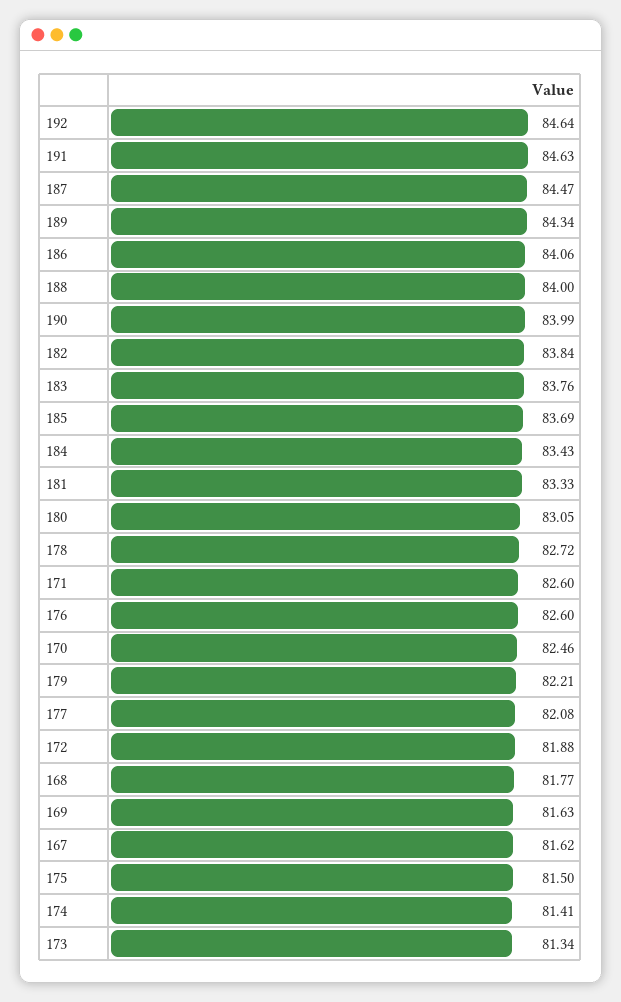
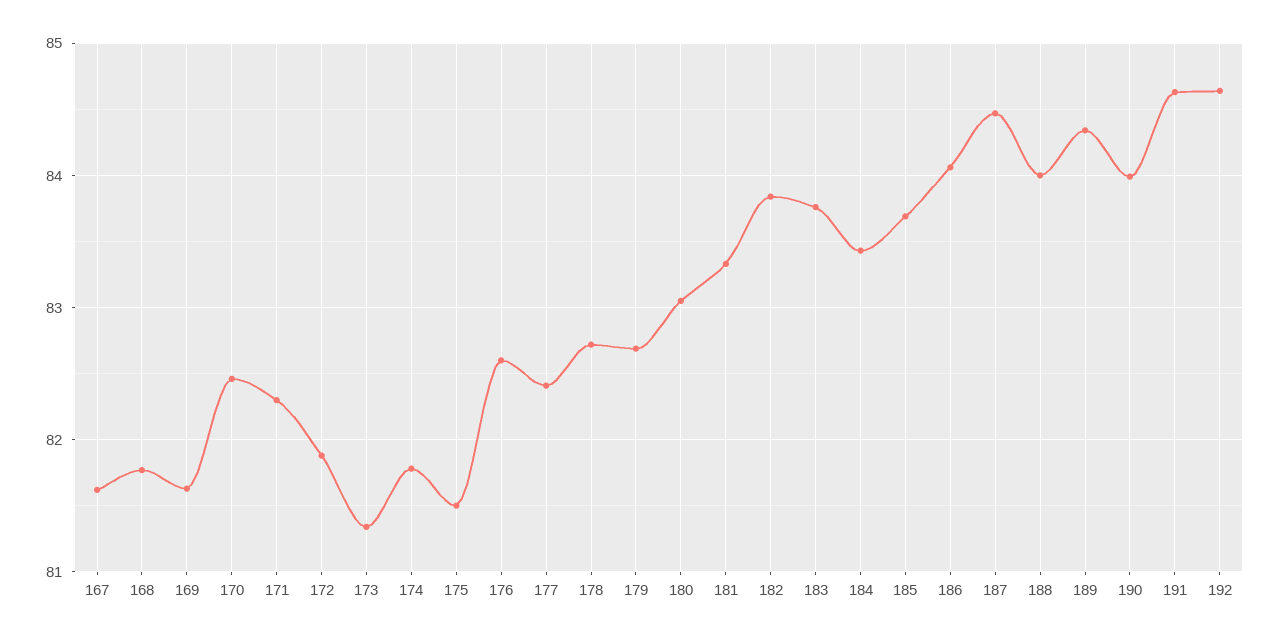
  {
    "192": 84.64,
    "191": 84.63,
    "187": 84.47,
    "189": 84.34,
    "186": 84.06,
    "188": 84,
    "190": 83.99,
    "182": 83.84,
    "183": 83.76,
    "185": 83.69,
    "184": 83.43,
    "181": 83.33,
    "180": 83.05,
    "178": 82.72,
-   "171": 82.6,
+   "171": 82.3,
    "176": 82.6,
    "170": 82.46,
-   "179": 82.21,
+   "179": 82.7,
-   "177": 82.08,
+   "177": 82.4,
    "172": 81.88,
    "168": 81.77,
    "169": 81.63,
    "167": 81.62,
    "175": 81.5,
-   "174": 81.41,
+   "174": 81.8,
    "173": 81.34
  }

